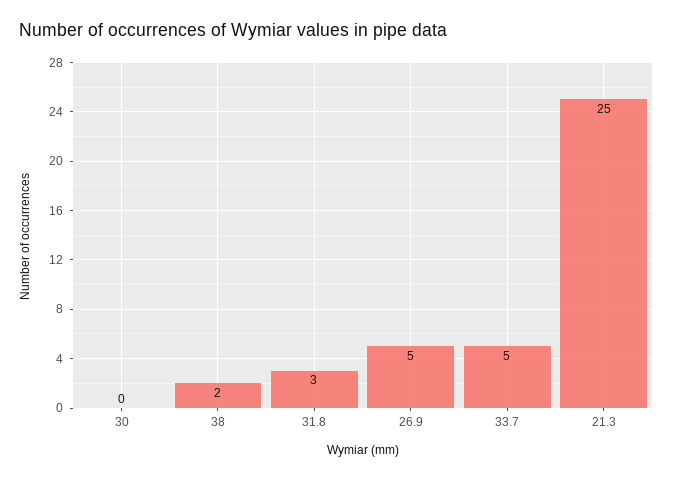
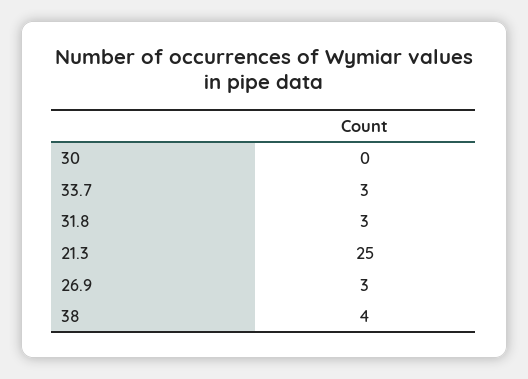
  {
    "30": 0,
-   "38": 2,
+   "38": 4,
    "31.8": 3,
-   "26.9": 5,
+   "26.9": 3,
-   "33.7": 5,
+   "33.7": 3,
    "21.3": 25
  }

